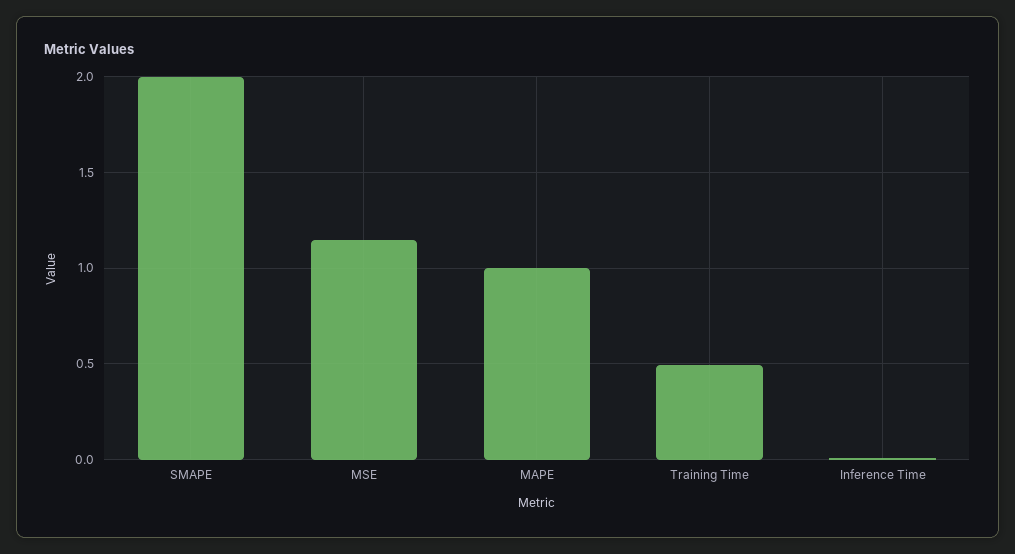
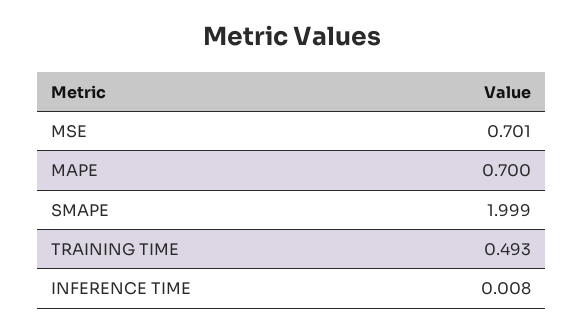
  {
    "SMAPE": 1.999,
-   "MSE": 1.15,
+   "MSE": 0.701,
-   "MAPE": 1,
+   "MAPE": 0.7,
    "Training Time": 0.493,
    "Inference Time": 0.008
  }

